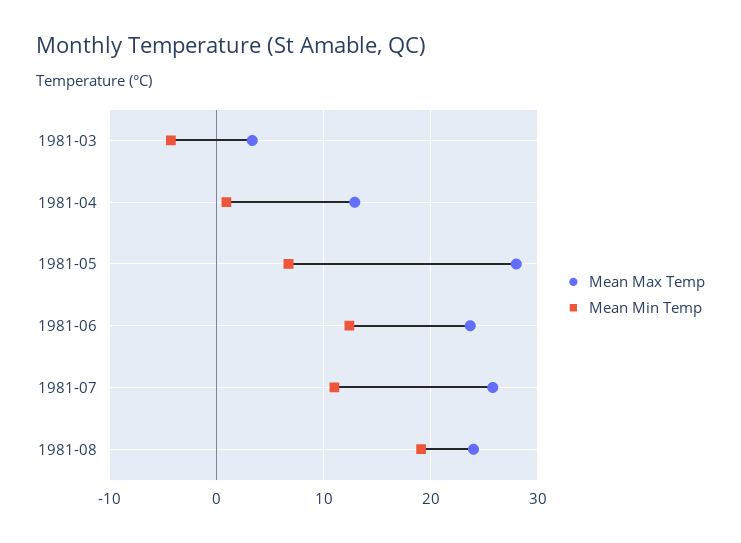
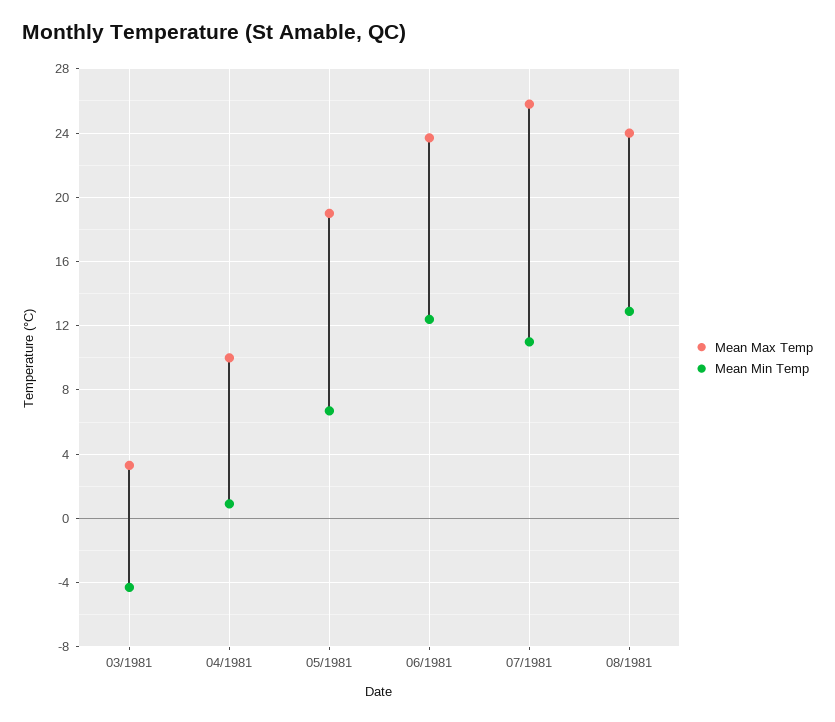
  {
    "Mean Max Temp": {
      "1981-03": 3.5,
-     "1981-04": 13,
+     "1981-04": 10,
-     "1981-05": 28,
+     "1981-05": 19,
      "1981-06": 23.5,
      "1981-07": 26,
      "1981-08": 24
    },
    "Mean Min Temp": {
      "1981-03": -4.5,
      "1981-04": 1,
      "1981-05": 6.5,
      "1981-06": 12.5,
      "1981-07": 11,
-     "1981-08": 19
+     "1981-08": 13
    }
  }

